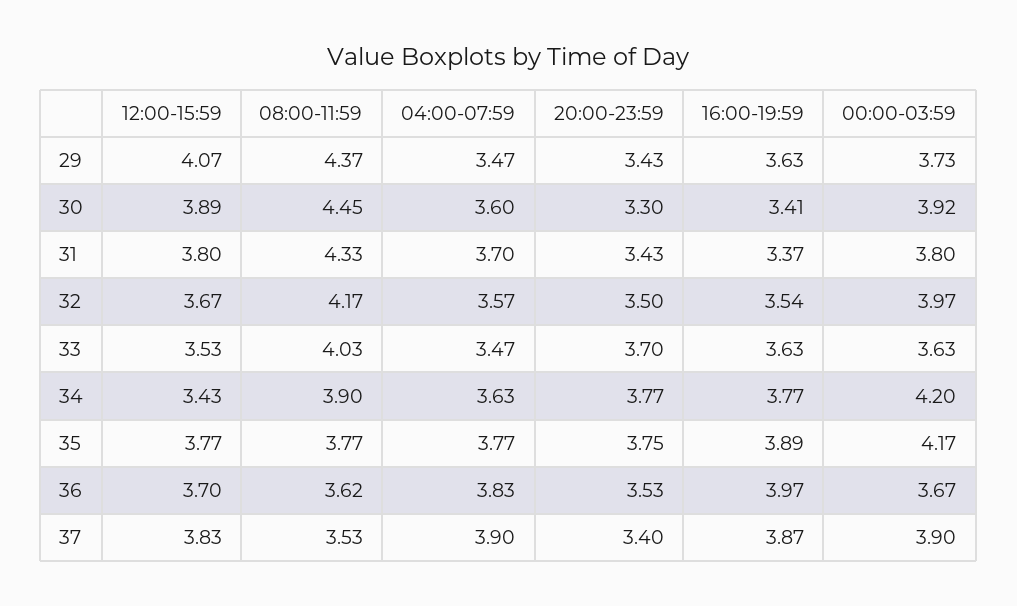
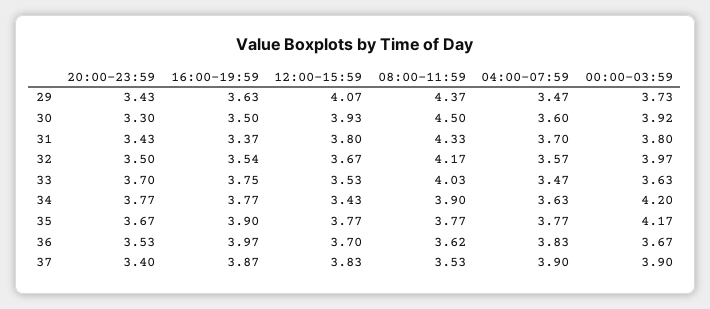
  {
    "12:00-15:59": {
      "29": 4.07,
-     "30": 3.89,
+     "30": 3.93,
      "31": 3.8,
      "32": 3.67,
      "33": 3.53,
      "34": 3.43,
      "35": 3.77,
      "36": 3.7,
      "37": 3.83
    },
    "08:00-11:59": {
      "29": 4.37,
-     "30": 4.45,
+     "30": 4.5,
      "31": 4.33,
      "32": 4.17,
      "33": 4.03,
      "34": 3.9,
      "35": 3.77,
      "36": 3.62,
      "37": 3.53
    },
    "04:00-07:59": {
      "29": 3.47,
      "30": 3.6,
      "31": 3.7,
      "32": 3.57,
      "33": 3.47,
      "34": 3.63,
      "35": 3.77,
      "36": 3.83,
      "37": 3.9
    },
    "20:00-23:59": {
      "29": 3.43,
      "30": 3.3,
      "31": 3.43,
      "32": 3.5,
      "33": 3.7,
      "34": 3.77,
-     "35": 3.75,
+     "35": 3.67,
      "36": 3.53,
      "37": 3.4
    },
    "16:00-19:59": {
      "29": 3.63,
-     "30": 3.41,
+     "30": 3.5,
      "31": 3.37,
      "32": 3.54,
-     "33": 3.63,
+     "33": 3.75,
      "34": 3.77,
-     "35": 3.89,
+     "35": 3.9,
      "36": 3.97,
      "37": 3.87
    },
    "00:00-03:59": {
      "29": 3.73,
      "30": 3.92,
      "31": 3.8,
      "32": 3.97,
      "33": 3.63,
      "34": 4.2,
      "35": 4.17,
      "36": 3.67,
      "37": 3.9
    }
  }

